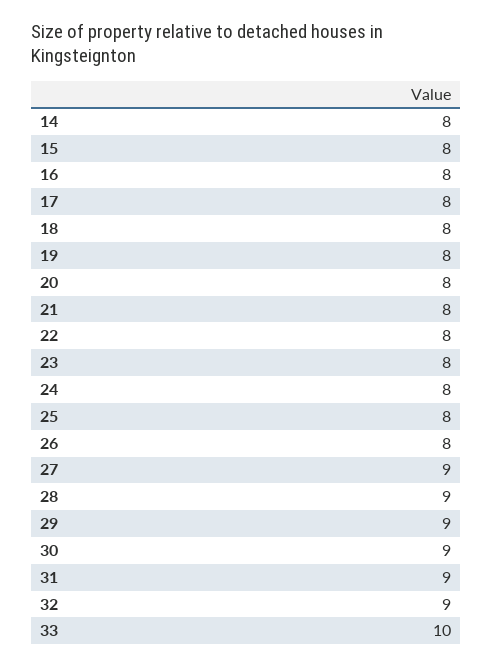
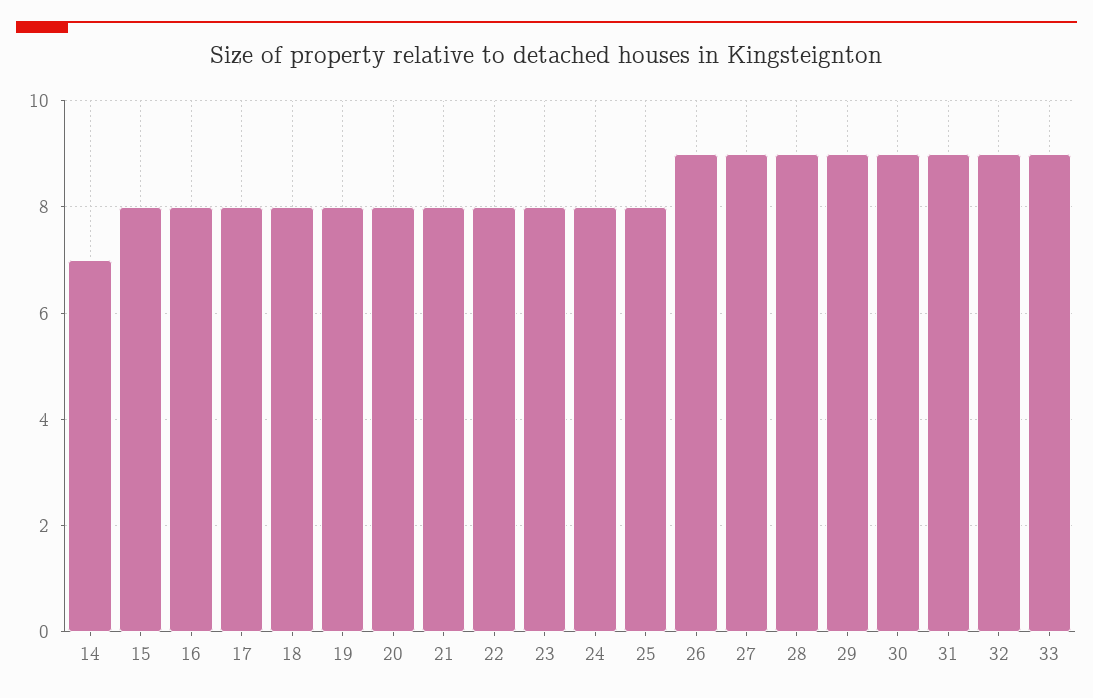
  {
-   "14": 8,
+   "14": 7,
    "15": 8,
    "16": 8,
    "17": 8,
    "18": 8,
    "19": 8,
    "20": 8,
    "21": 8,
    "22": 8,
    "23": 8,
    "24": 8,
    "25": 8,
-   "26": 8,
+   "26": 9,
    "27": 9,
    "28": 9,
    "29": 9,
    "30": 9,
    "31": 9,
    "32": 9,
-   "33": 10
+   "33": 9
  }

